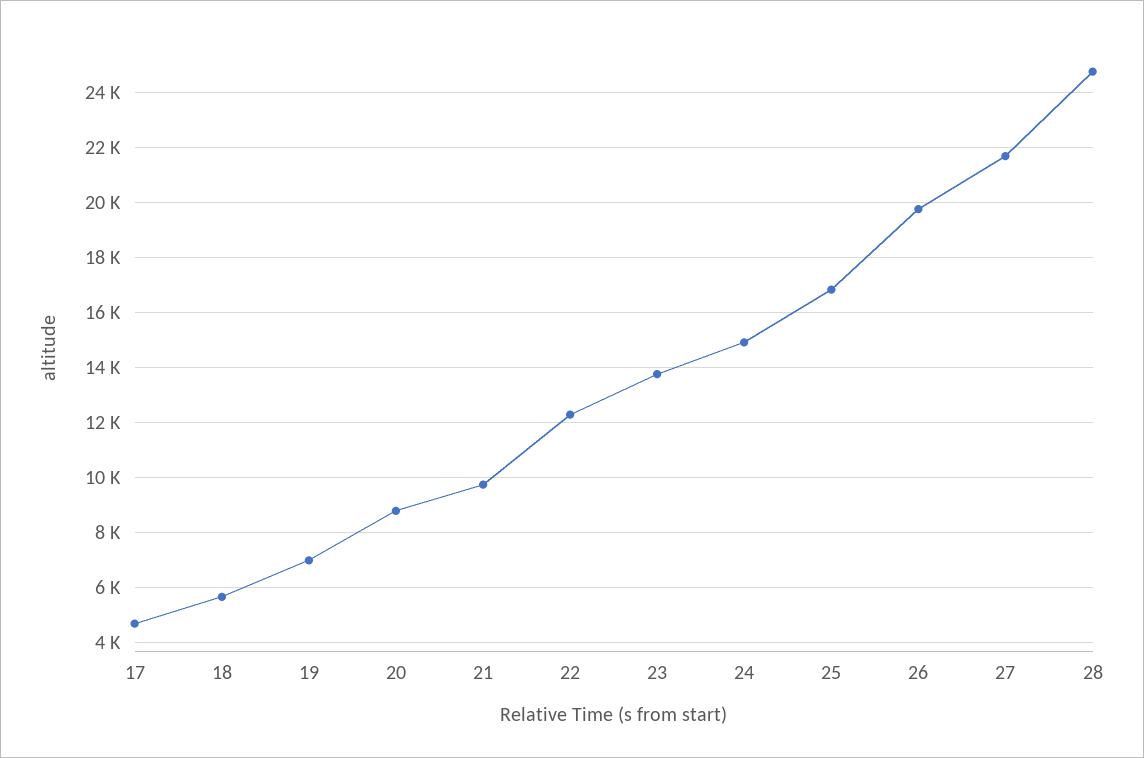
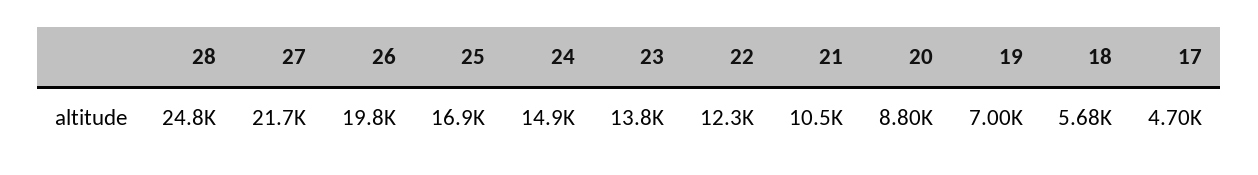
  {
    "17": 4700,
    "18": 5680,
    "19": 7000,
    "20": 8800,
-   "21": 9750,
+   "21": 10500,
    "22": 12300,
    "23": 13800,
    "24": 14900,
    "25": 16900,
    "26": 19800,
    "27": 21700,
    "28": 24800
  }

